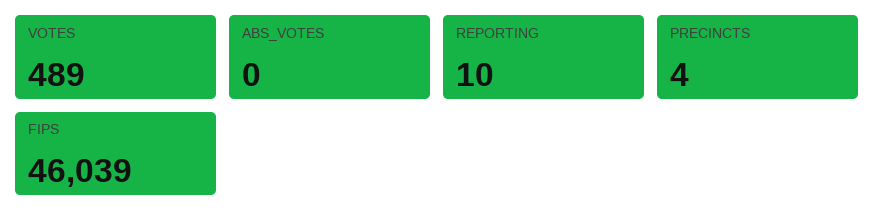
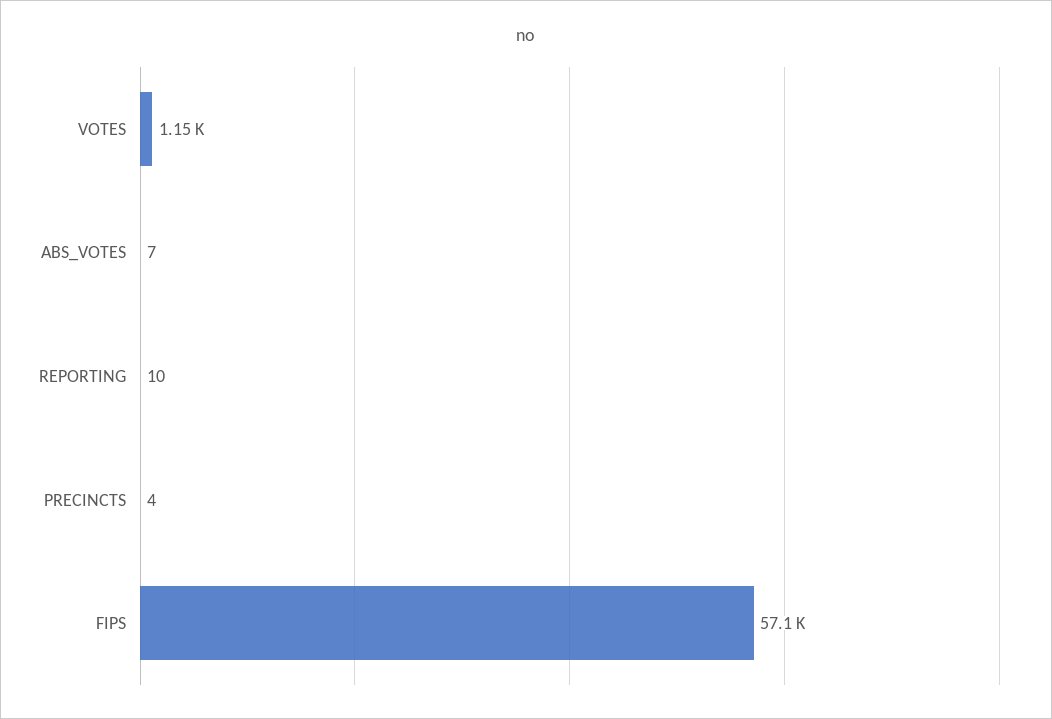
  {
-   "VOTES": 489,
+   "VOTES": 1150,
-   "ABS_VOTES": 0,
+   "ABS_VOTES": 7,
    "REPORTING": 10,
    "PRECINCTS": 4,
-   "FIPS": 46039
+   "FIPS": 57100
  }

